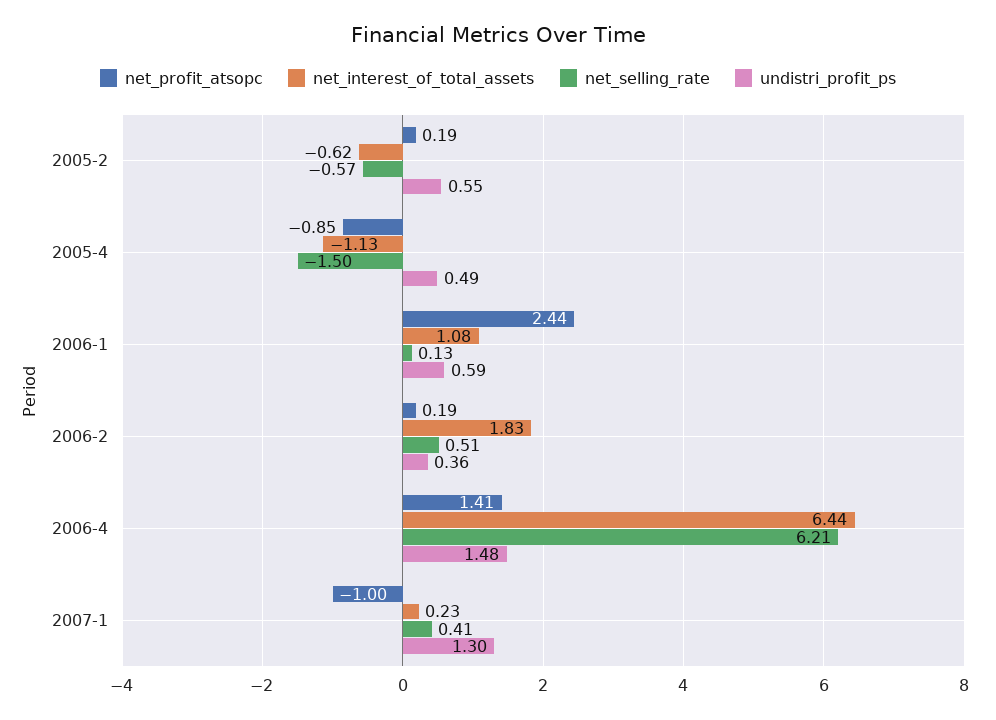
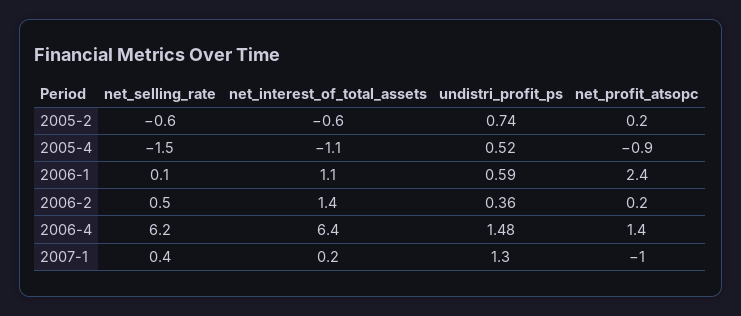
  {
    "net_profit_atsopc": {
      "2005-2": 0.19,
      "2005-4": -0.85,
      "2006-1": 2.44,
      "2006-2": 0.19,
      "2006-4": 1.41,
      "2007-1": -1
    },
    "net_interest_of_total_assets": {
      "2005-2": -0.62,
      "2005-4": -1.13,
      "2006-1": 1.08,
-     "2006-2": 1.83,
+     "2006-2": 1.4,
      "2006-4": 6.44,
      "2007-1": 0.23
    },
    "net_selling_rate": {
      "2005-2": -0.57,
      "2005-4": -1.5,
      "2006-1": 0.13,
      "2006-2": 0.51,
      "2006-4": 6.21,
      "2007-1": 0.41
    },
    "undistri_profit_ps": {
-     "2005-2": 0.55,
+     "2005-2": 0.74,
-     "2005-4": 0.49,
+     "2005-4": 0.52,
      "2006-1": 0.59,
      "2006-2": 0.36,
      "2006-4": 1.48,
      "2007-1": 1.3
    }
  }

